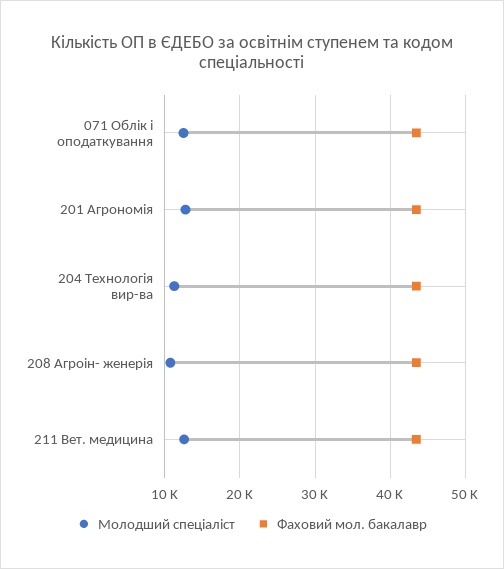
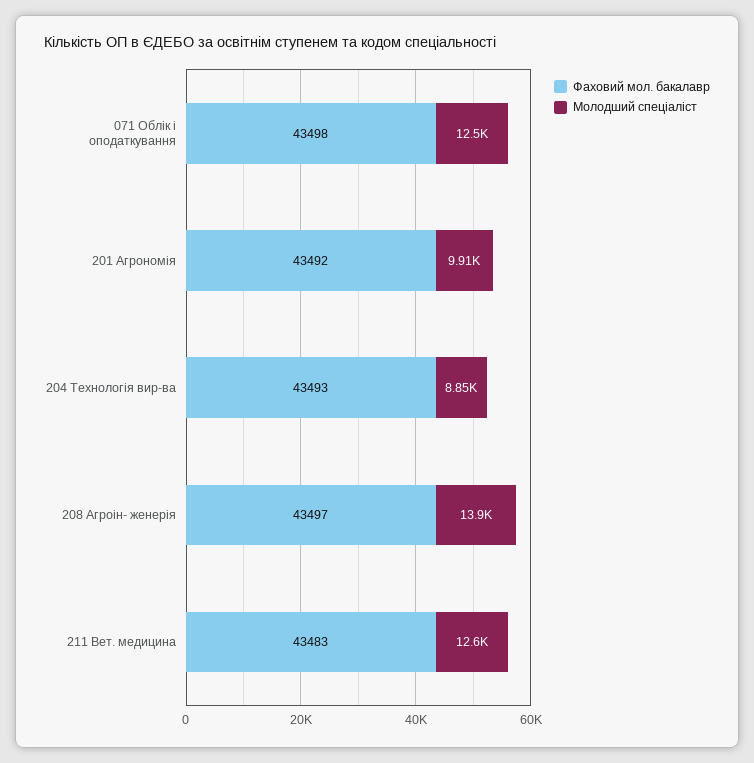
  {
    "Молодший спеціаліст": {
      "071 Облік і оподаткування": 12500,
-     "201 Агрономія": 13000,
+     "201 Агрономія": 9910,
-     "204 Технологія вир-ва": 11000,
+     "204 Технологія вир-ва": 8850,
-     "208 Агроін- женерія": 11000,
+     "208 Агроін- женерія": 13900,
      "211 Вет. медицина": 12600
    },
    "Фаховий мол. бакалавр": {
      "071 Облік і оподаткування": 43498,
      "201 Агрономія": 43492,
      "204 Технологія вир-ва": 43493,
      "208 Агроін- женерія": 43497,
      "211 Вет. медицина": 43483
    }
  }

